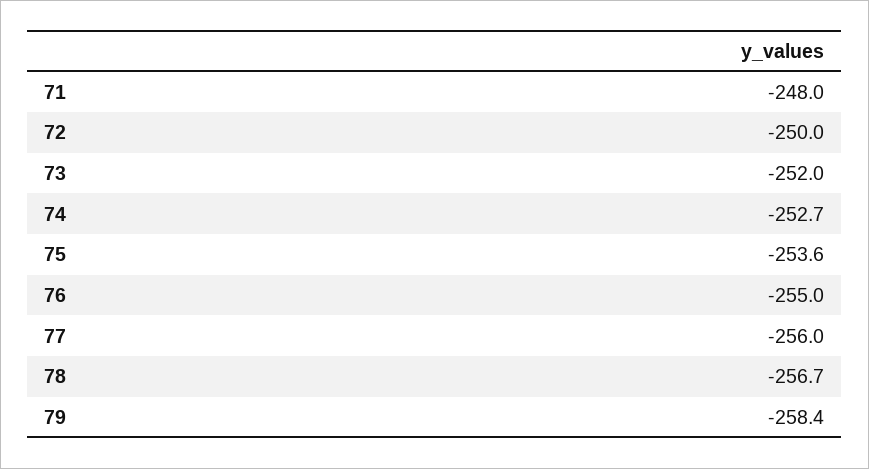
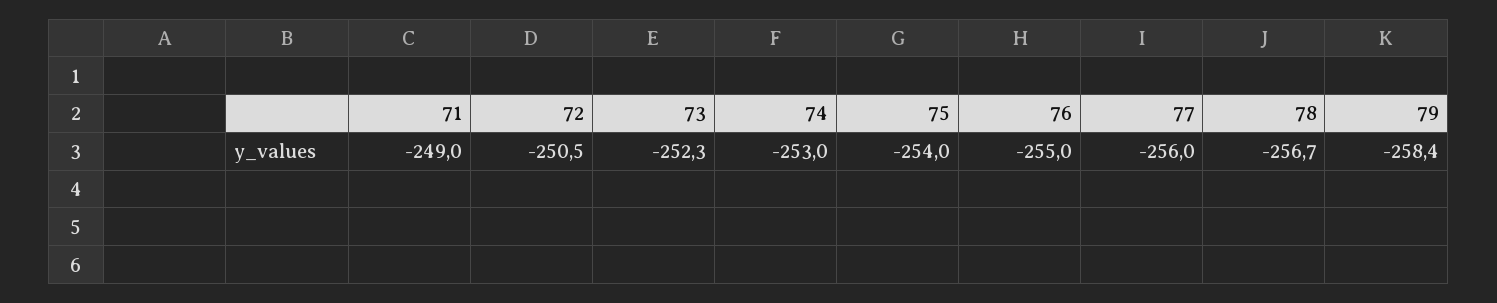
  {
-   "71": -248,
+   "71": -249,
-   "72": -250,
+   "72": -250.5,
-   "73": -252,
+   "73": -252.3,
-   "74": -252.7,
+   "74": -253,
-   "75": -253.6,
+   "75": -254,
    "76": -255,
    "77": -256,
    "78": -256.7,
    "79": -258.4
  }

